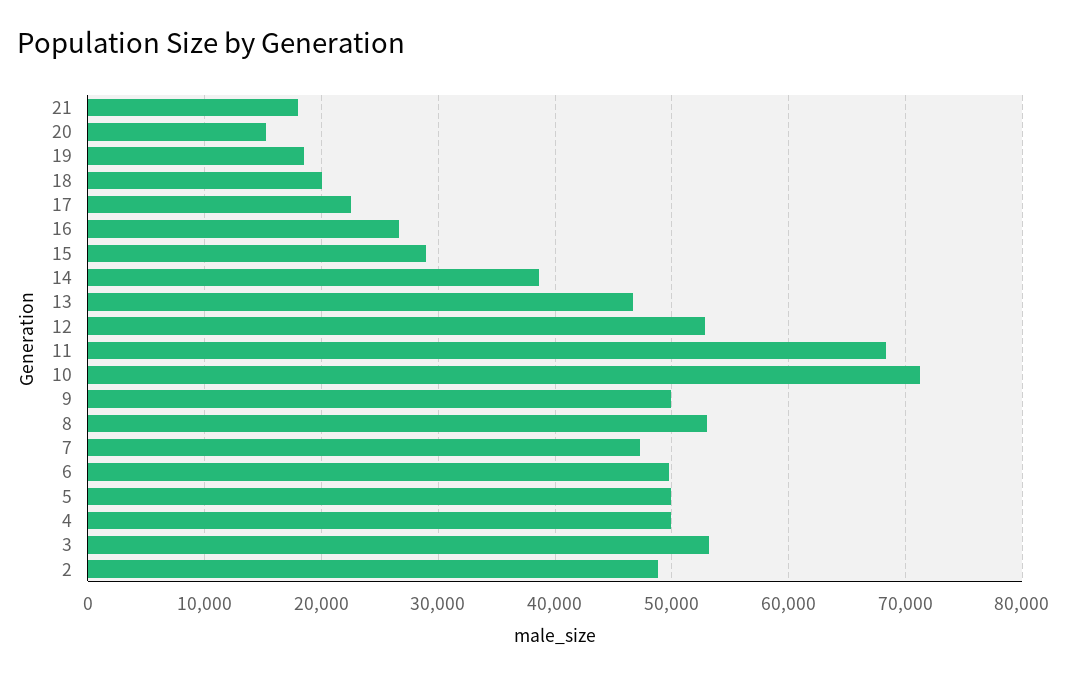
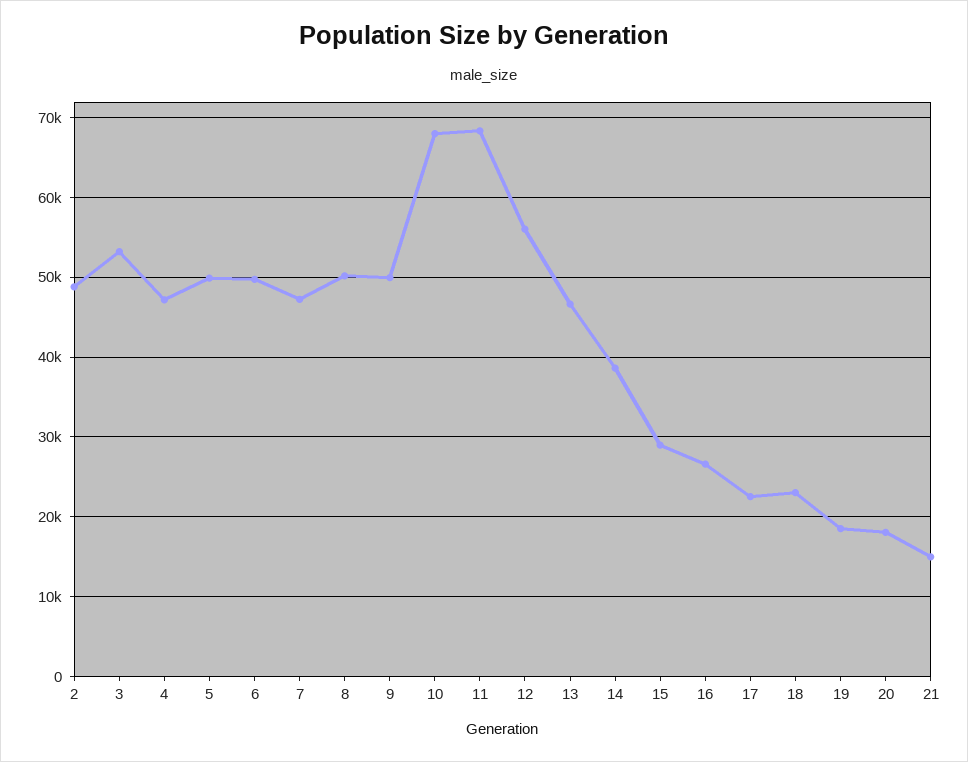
  {
-   "21": 18000,
+   "21": 15000,
-   "20": 15000,
+   "20": 18000,
    "19": 19000,
-   "18": 20000,
+   "18": 23000,
    "17": 23000,
    "16": 27000,
    "15": 29000,
    "14": 39000,
    "13": 47000,
-   "12": 53000,
+   "12": 56000,
    "11": 68000,
-   "10": 71000,
+   "10": 68000,
    "9": 50000,
-   "8": 53000,
+   "8": 50000,
    "7": 47000,
    "6": 50000,
    "5": 50000,
-   "4": 50000,
+   "4": 47000,
    "3": 53000,
    "2": 49000
  }

